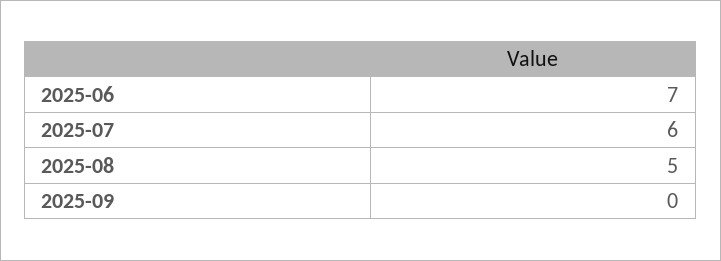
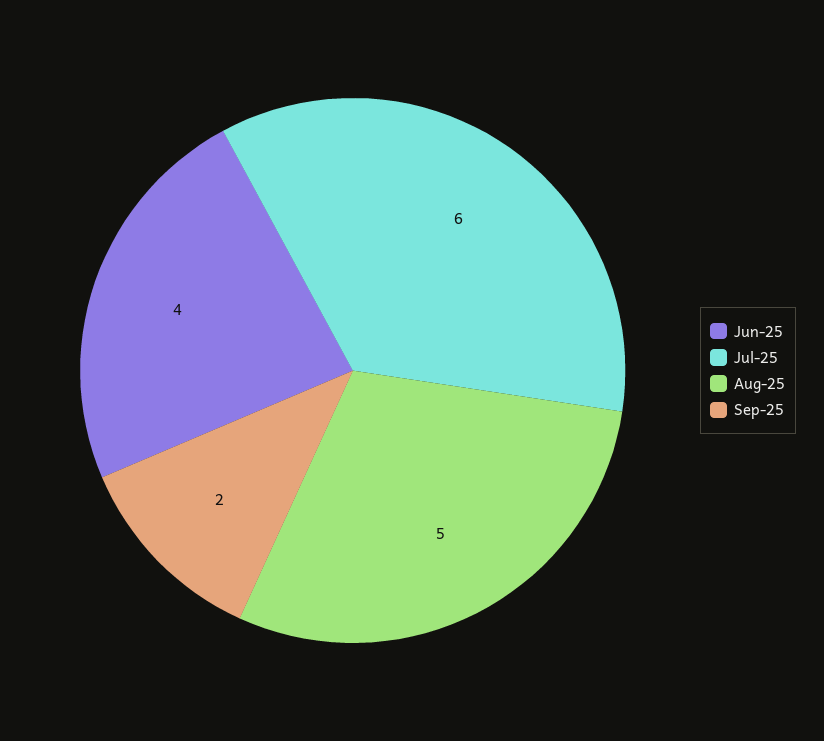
  {
-   "2025-06": 7,
+   "2025-06": 4,
    "2025-07": 6,
    "2025-08": 5,
-   "2025-09": 0
+   "2025-09": 2
  }

